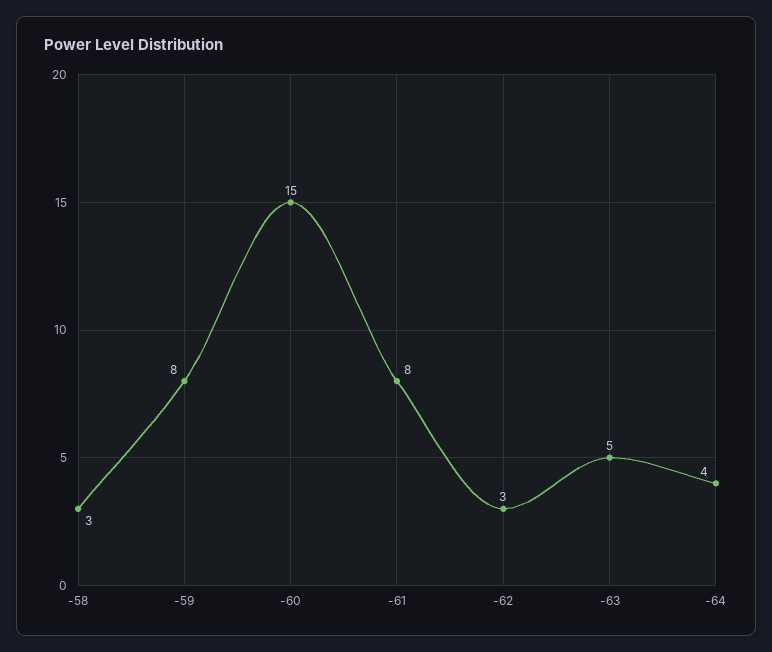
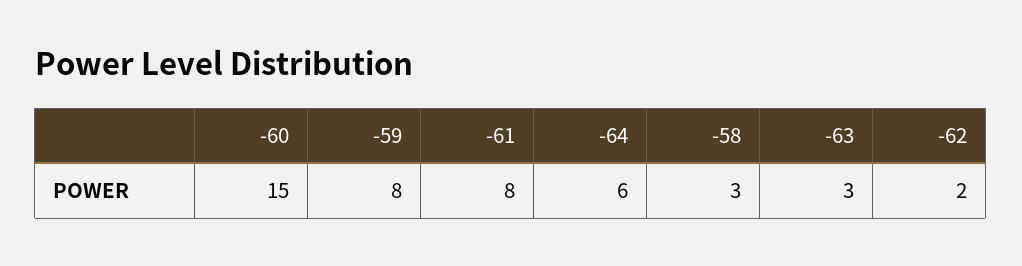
  {
    "-58": 3,
    "-59": 8,
    "-60": 15,
    "-61": 8,
-   "-62": 3,
+   "-62": 2,
-   "-63": 5,
+   "-63": 3,
-   "-64": 4
+   "-64": 6
  }

